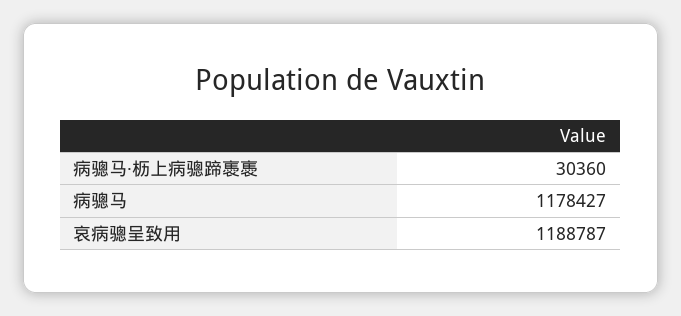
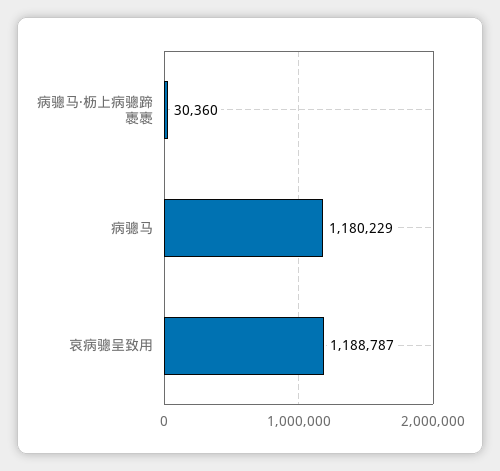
  {
    "病骢马·枥上病骢蹄褭褭": 30360,
-   "病骢马": 1178427,
+   "病骢马": 1180229,
    "哀病骢呈致用": 1188787
  }

